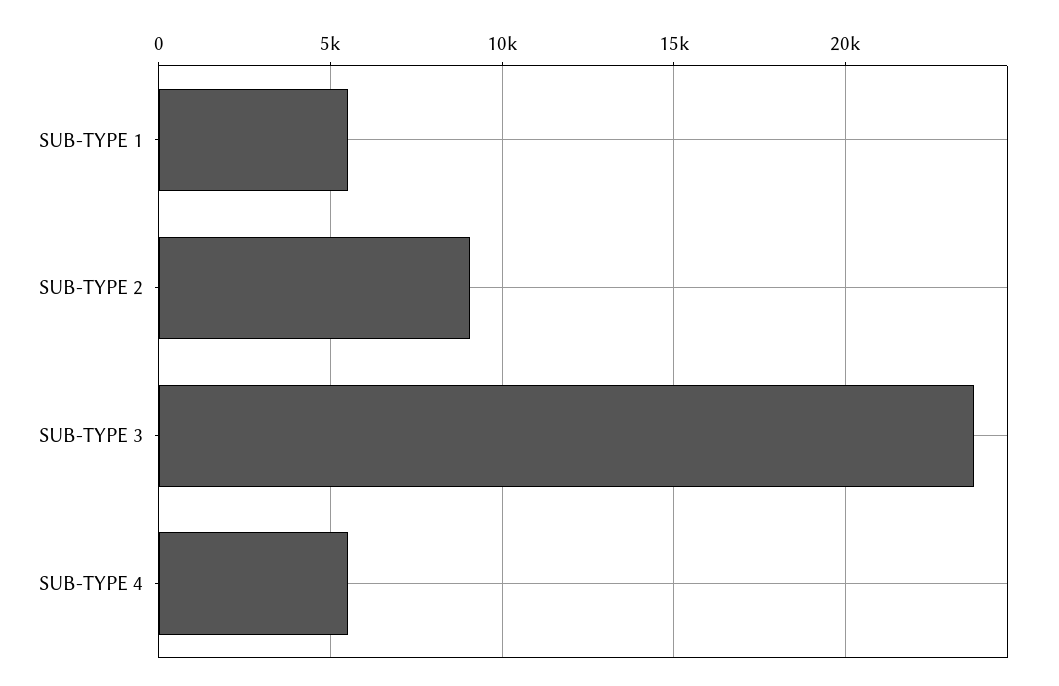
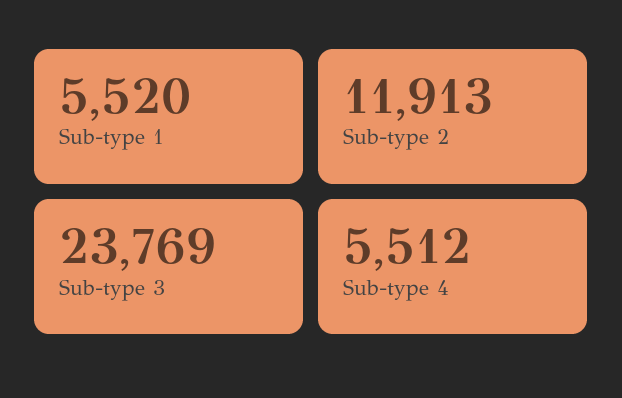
  {
    "SUB-TYPE 1": 5520,
-   "SUB-TYPE 2": 9000,
+   "SUB-TYPE 2": 11913,
    "SUB-TYPE 3": 23769,
    "SUB-TYPE 4": 5512
  }

